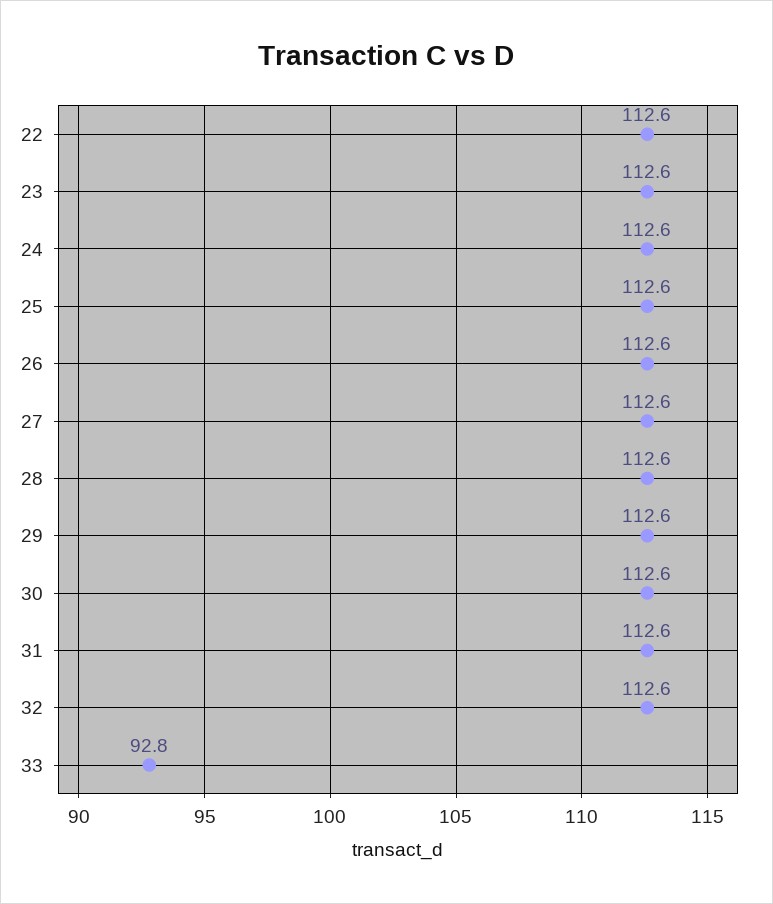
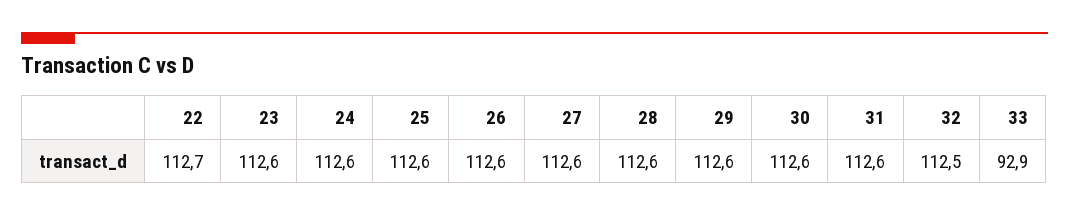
  {
-   "22": 112.6,
+   "22": 112.7,
    "23": 112.6,
    "24": 112.6,
    "25": 112.6,
    "26": 112.6,
    "27": 112.6,
    "28": 112.6,
    "29": 112.6,
    "30": 112.6,
    "31": 112.6,
-   "32": 112.6,
+   "32": 112.5,
-   "33": 92.8
+   "33": 92.9
  }

